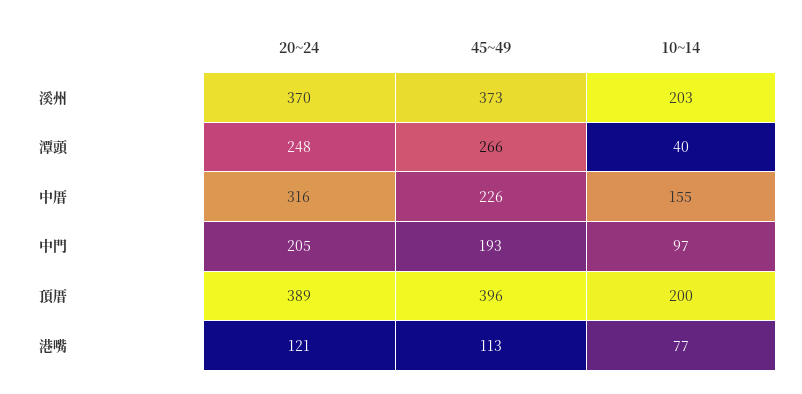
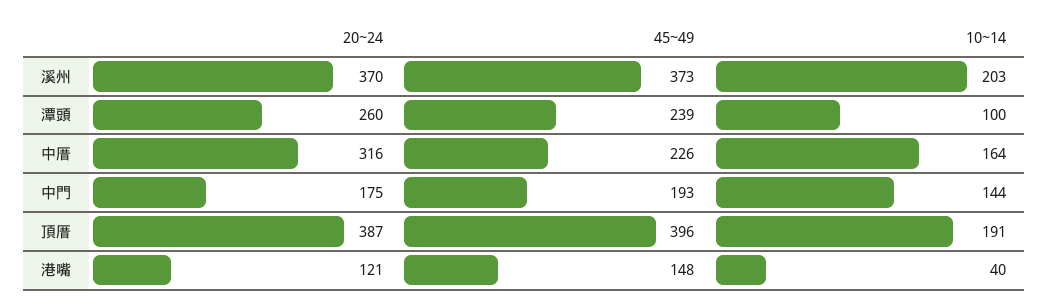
  {
    "20~24": {
      "溪州": 370,
-     "潭頭": 248,
+     "潭頭": 260,
      "中厝": 316,
-     "中門": 205,
+     "中門": 175,
-     "頂厝": 389,
+     "頂厝": 387,
      "港嘴": 121
    },
    "45~49": {
      "溪州": 373,
-     "潭頭": 266,
+     "潭頭": 239,
      "中厝": 226,
      "中門": 193,
      "頂厝": 396,
-     "港嘴": 113
+     "港嘴": 148
    },
    "10~14": {
      "溪州": 203,
-     "潭頭": 40,
+     "潭頭": 100,
-     "中厝": 155,
+     "中厝": 164,
-     "中門": 97,
+     "中門": 144,
-     "頂厝": 200,
+     "頂厝": 191,
-     "港嘴": 77
+     "港嘴": 40
    }
  }

